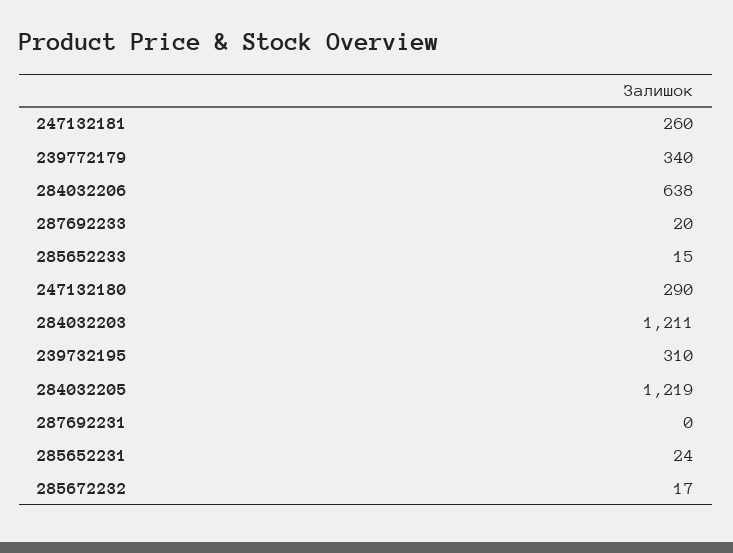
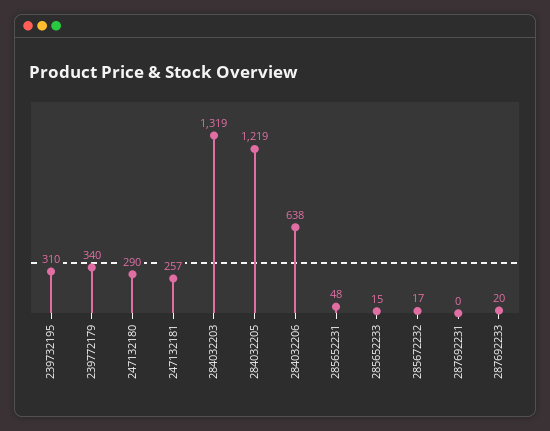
  {
-   "247132181": 260,
+   "247132181": 257,
    "239772179": 340,
    "284032206": 638,
    "287692233": 20,
    "285652233": 15,
    "247132180": 290,
-   "284032203": 1211,
+   "284032203": 1319,
    "239732195": 310,
    "284032205": 1219,
    "287692231": 0,
-   "285652231": 24,
+   "285652231": 48,
    "285672232": 17
  }

